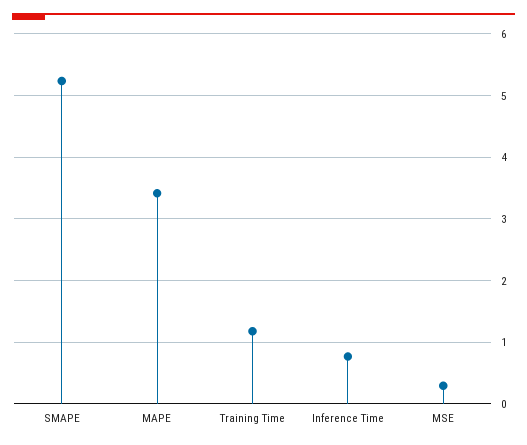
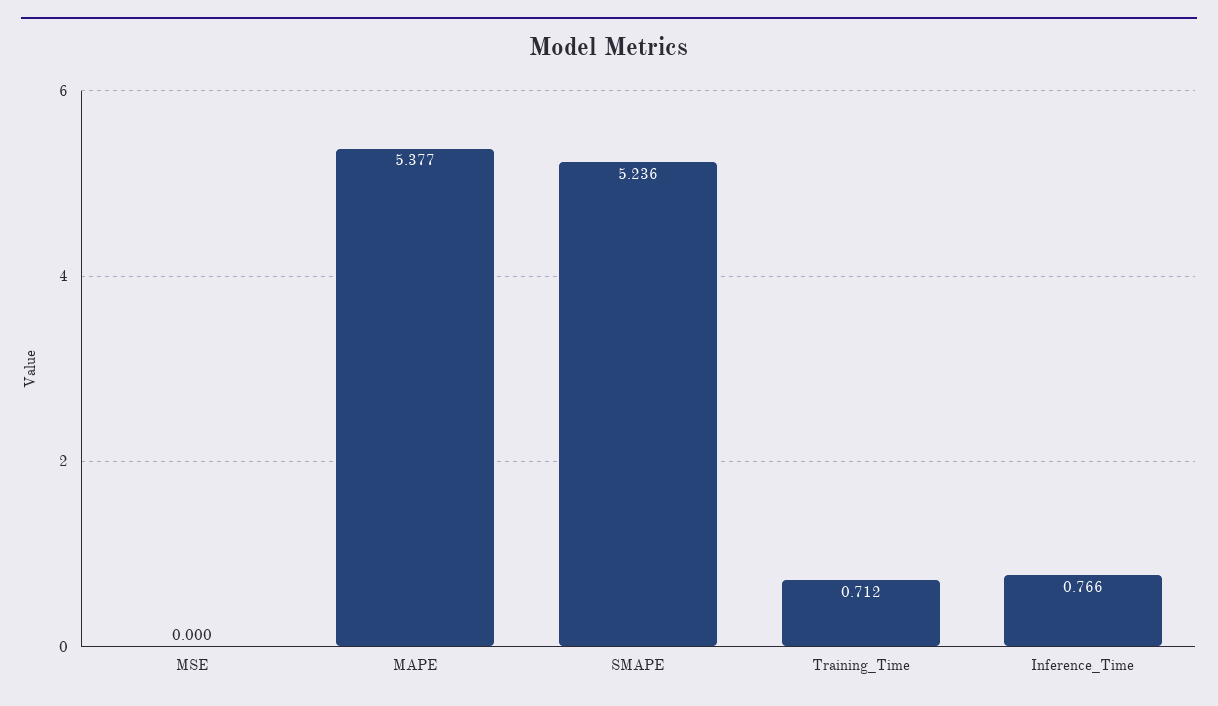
  {
    "SMAPE": 5.236,
-   "MAPE": 3.4,
+   "MAPE": 5.377,
-   "Training Time": 1.2,
+   "Training Time": 0.712,
    "Inference Time": 0.766,
-   "MSE": 0.3
+   "MSE": 0
  }

